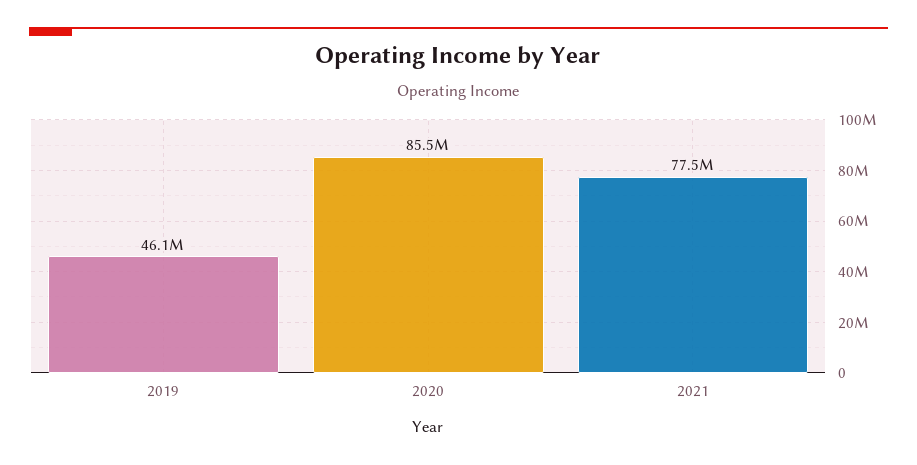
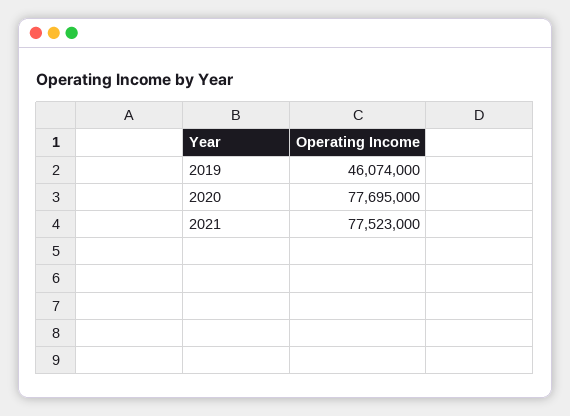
  {
    "2019": 46074000,
-   "2020": 85500000,
+   "2020": 77695000,
    "2021": 77523000
  }

